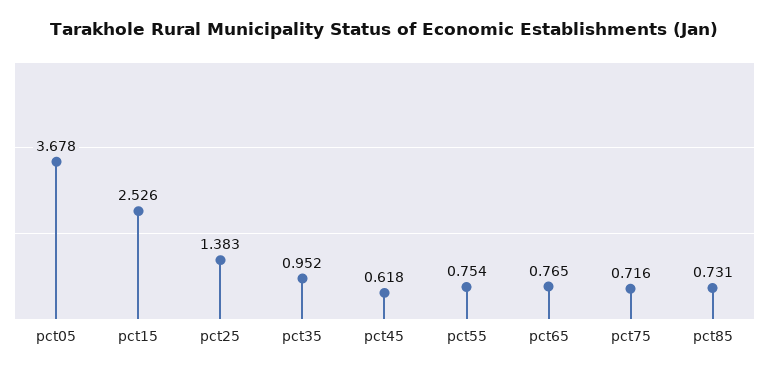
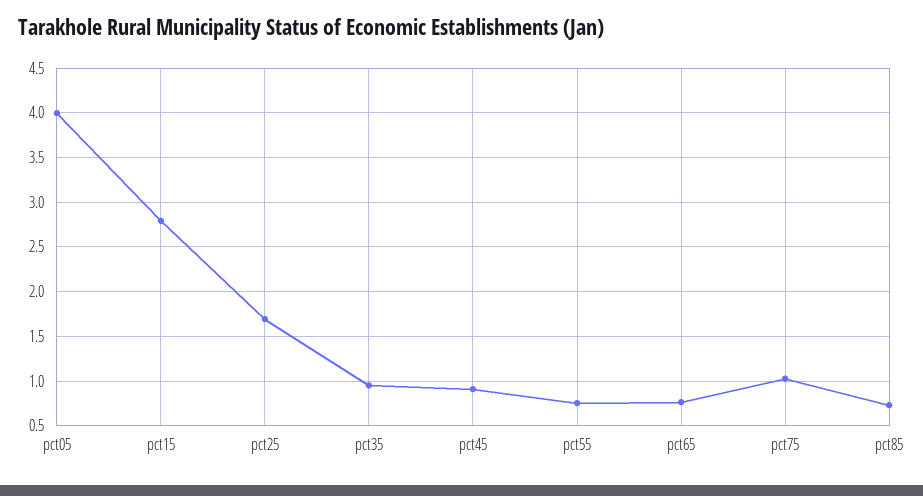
  {
-   "pct05": 3.678,
+   "pct05": 4,
-   "pct15": 2.526,
+   "pct15": 2.8,
-   "pct25": 1.383,
+   "pct25": 1.7,
    "pct35": 0.952,
-   "pct45": 0.618,
+   "pct45": 0.9,
    "pct55": 0.754,
    "pct65": 0.765,
-   "pct75": 0.716,
+   "pct75": 1,
    "pct85": 0.731
  }

